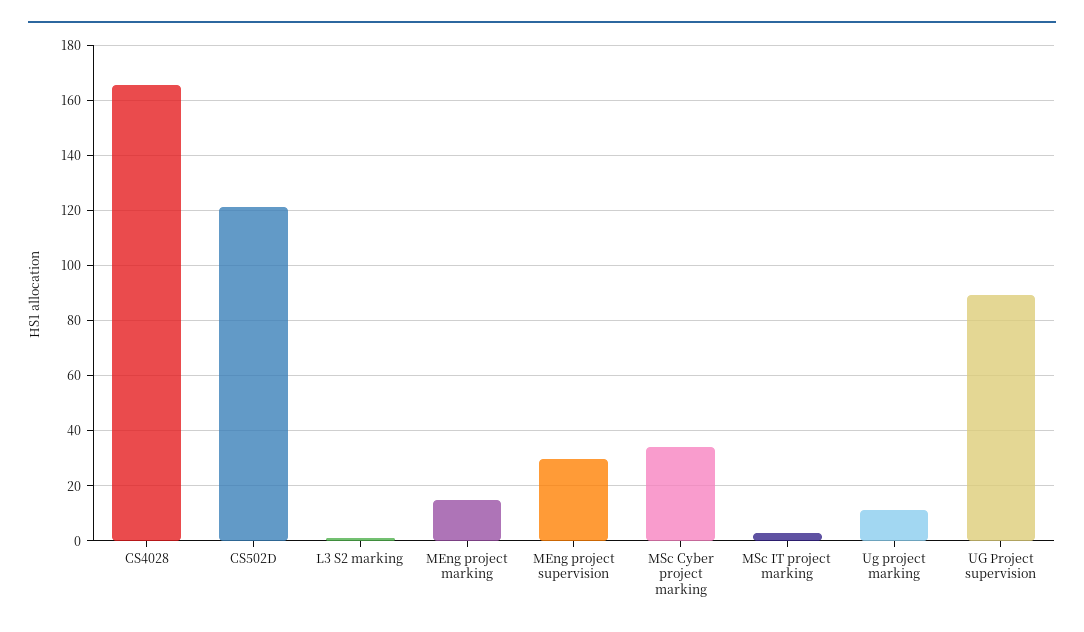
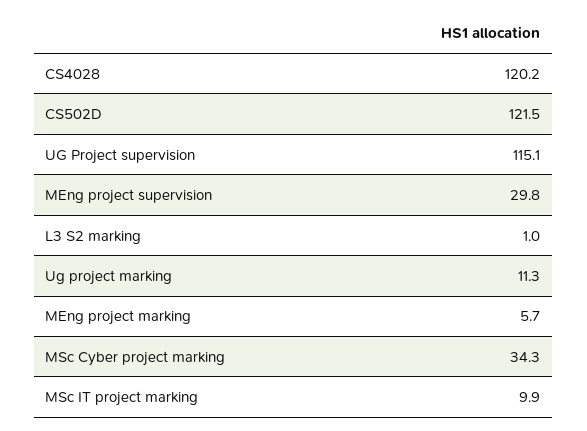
  {
-   "CS4028": 165,
+   "CS4028": 120.2,
    "CS502D": 121.5,
    "L3 S2 marking": 1,
-   "MEng project marking": 15,
+   "MEng project marking": 5.7,
    "MEng project supervision": 29.8,
    "MSc Cyber project marking": 34.3,
-   "MSc IT project marking": 2.5,
+   "MSc IT project marking": 9.9,
    "Ug project marking": 11.3,
-   "UG Project supervision": 90
+   "UG Project supervision": 115.1
  }

